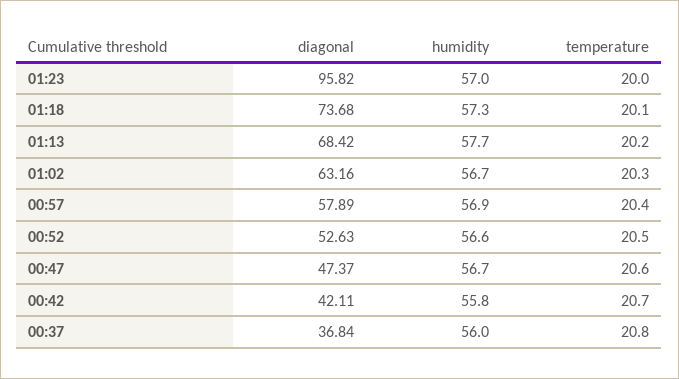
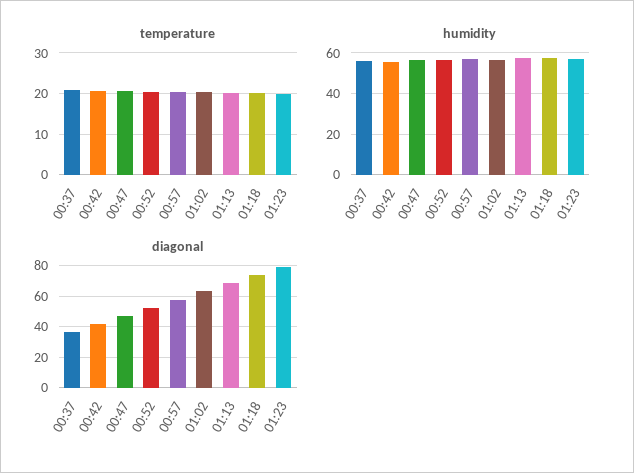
  {
    "diagonal": {
-     "01:23": 95.82,
+     "01:23": 80,
      "01:18": 73.68,
      "01:13": 68.42,
      "01:02": 63.16,
      "00:57": 57.89,
      "00:52": 52.63,
      "00:47": 47.37,
      "00:42": 42.11,
      "00:37": 36.84
    },
    "humidity": {
      "01:23": 57,
      "01:18": 57.3,
      "01:13": 57.7,
      "01:02": 56.7,
      "00:57": 56.9,
      "00:52": 56.6,
      "00:47": 56.7,
      "00:42": 55.8,
      "00:37": 56
    },
    "temperature": {
      "01:23": 20,
      "01:18": 20.1,
      "01:13": 20.2,
      "01:02": 20.3,
      "00:57": 20.4,
      "00:52": 20.5,
      "00:47": 20.6,
      "00:42": 20.7,
      "00:37": 20.8
    }
  }

